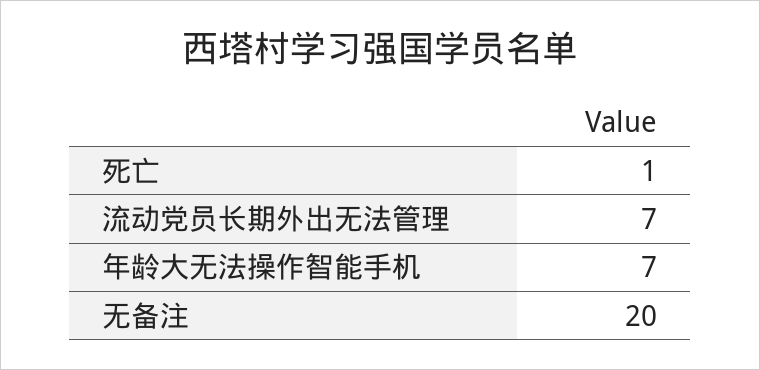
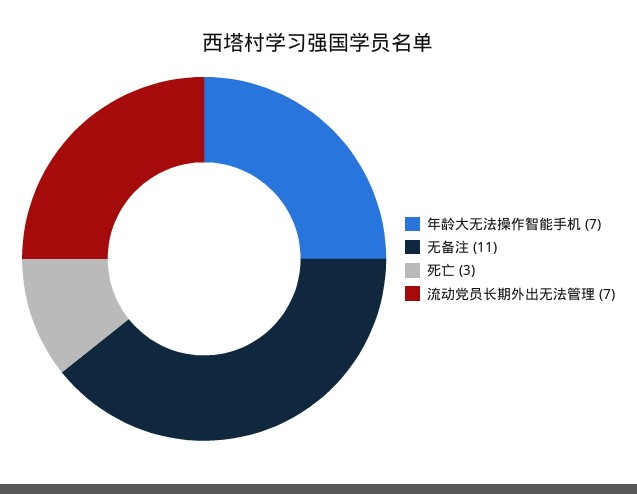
  {
-   "死亡": 1,
+   "死亡": 3,
    "流动党员长期外出无法管理": 7,
    "年龄大无法操作智能手机": 7,
-   "无备注": 20
+   "无备注": 11
  }

